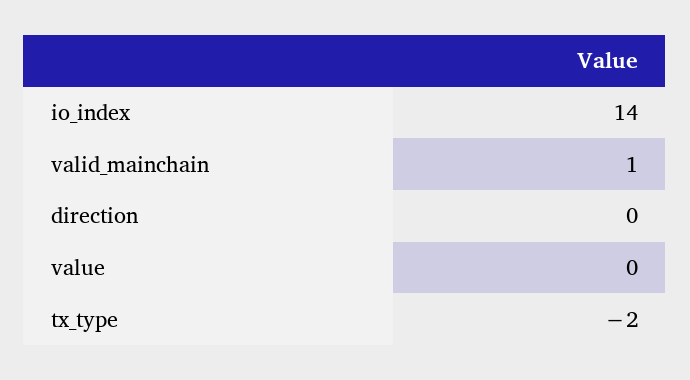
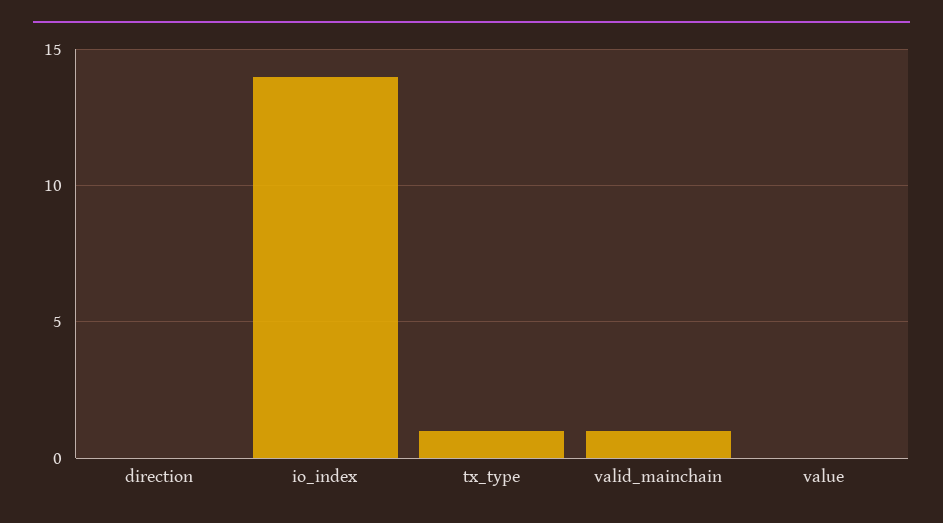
  {
    "io_index": 14,
    "valid_mainchain": 1,
    "direction": 0,
    "value": 0,
-   "tx_type": -2
+   "tx_type": 1
  }

